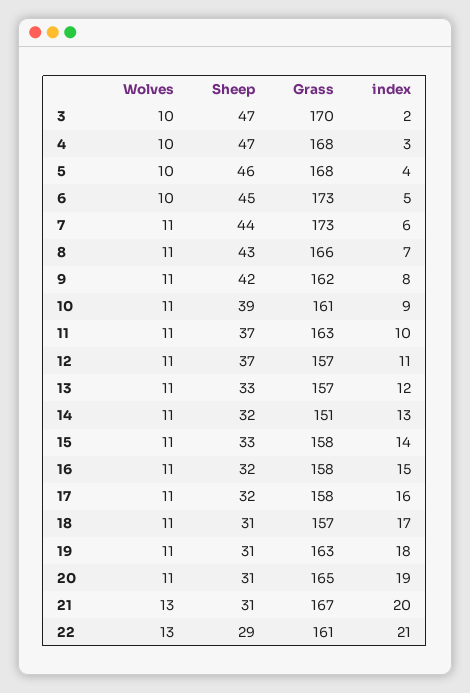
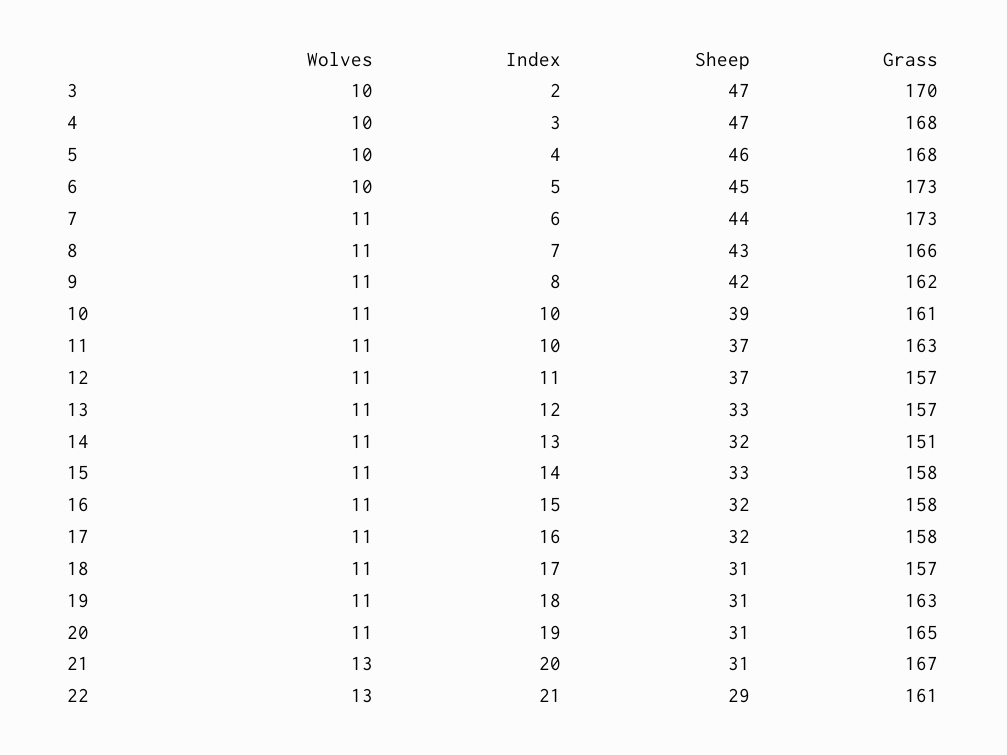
  {
    "Wolves": {
      "3": 10,
      "4": 10,
      "5": 10,
      "6": 10,
      "7": 11,
      "8": 11,
      "9": 11,
      "10": 11,
      "11": 11,
      "12": 11,
      "13": 11,
      "14": 11,
      "15": 11,
      "16": 11,
      "17": 11,
      "18": 11,
      "19": 11,
      "20": 11,
      "21": 13,
      "22": 13
    },
    "Sheep": {
      "3": 47,
      "4": 47,
      "5": 46,
      "6": 45,
      "7": 44,
      "8": 43,
      "9": 42,
      "10": 39,
      "11": 37,
      "12": 37,
      "13": 33,
      "14": 32,
      "15": 33,
      "16": 32,
      "17": 32,
      "18": 31,
      "19": 31,
      "20": 31,
      "21": 31,
      "22": 29
    },
    "Grass": {
      "3": 170,
      "4": 168,
      "5": 168,
      "6": 173,
      "7": 173,
      "8": 166,
      "9": 162,
      "10": 161,
      "11": 163,
      "12": 157,
      "13": 157,
      "14": 151,
      "15": 158,
      "16": 158,
      "17": 158,
      "18": 157,
      "19": 163,
      "20": 165,
      "21": 167,
      "22": 161
    },
    "index": {
      "3": 2,
      "4": 3,
      "5": 4,
      "6": 5,
      "7": 6,
      "8": 7,
      "9": 8,
-     "10": 9,
+     "10": 10,
      "11": 10,
      "12": 11,
      "13": 12,
      "14": 13,
      "15": 14,
      "16": 15,
      "17": 16,
      "18": 17,
      "19": 18,
      "20": 19,
      "21": 20,
      "22": 21
    }
  }

